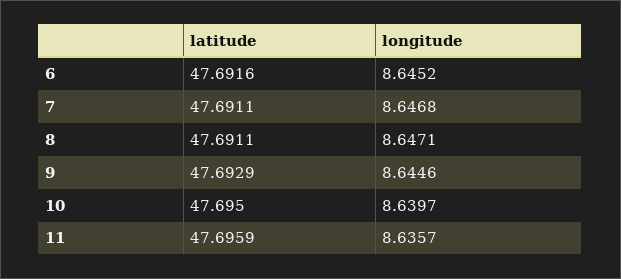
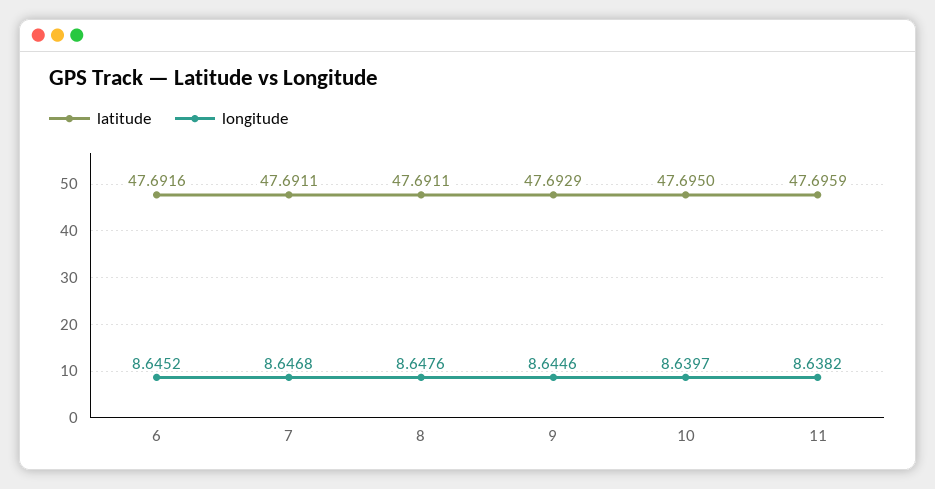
  {
    "latitude": {
      "6": 47.6916,
      "7": 47.6911,
      "8": 47.6911,
      "9": 47.6929,
      "10": 47.695,
      "11": 47.6959
    },
    "longitude": {
      "6": 8.6452,
      "7": 8.6468,
-     "8": 8.6471,
+     "8": 8.6476,
      "9": 8.6446,
      "10": 8.6397,
-     "11": 8.6357
+     "11": 8.6382
    }
  }

